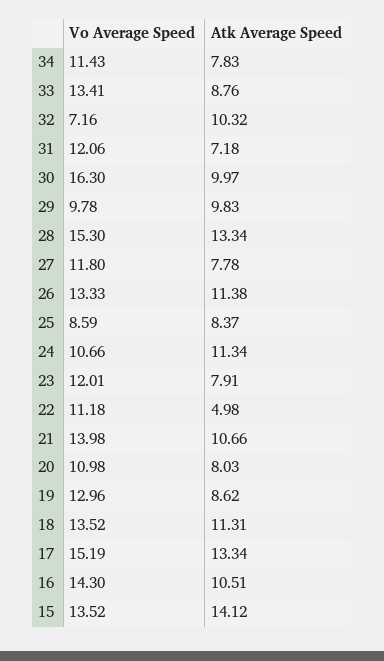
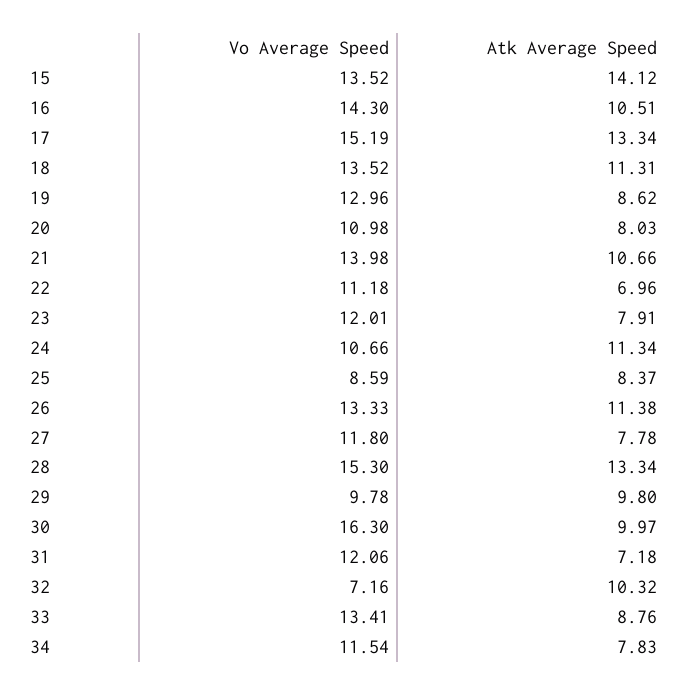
  {
    "Vo Average Speed": {
-     "34": 11.43,
+     "34": 11.54,
      "33": 13.41,
      "32": 7.16,
      "31": 12.06,
      "30": 16.3,
      "29": 9.78,
      "28": 15.3,
      "27": 11.8,
      "26": 13.33,
      "25": 8.59,
      "24": 10.66,
      "23": 12.01,
      "22": 11.18,
      "21": 13.98,
      "20": 10.98,
      "19": 12.96,
      "18": 13.52,
      "17": 15.19,
      "16": 14.3,
      "15": 13.52
    },
    "Atk Average Speed": {
      "34": 7.83,
      "33": 8.76,
      "32": 10.32,
      "31": 7.18,
      "30": 9.97,
-     "29": 9.83,
+     "29": 9.8,
      "28": 13.34,
      "27": 7.78,
      "26": 11.38,
      "25": 8.37,
      "24": 11.34,
      "23": 7.91,
-     "22": 4.98,
+     "22": 6.96,
      "21": 10.66,
      "20": 8.03,
      "19": 8.62,
      "18": 11.31,
      "17": 13.34,
      "16": 10.51,
      "15": 14.12
    }
  }

